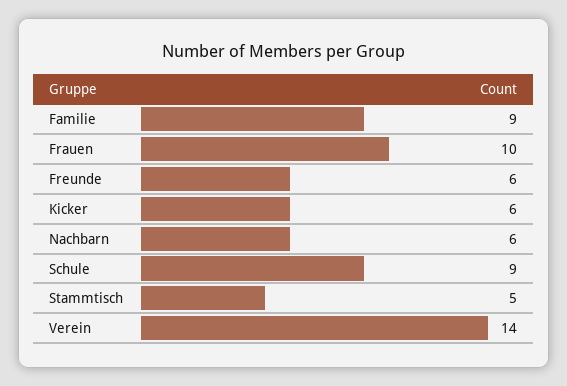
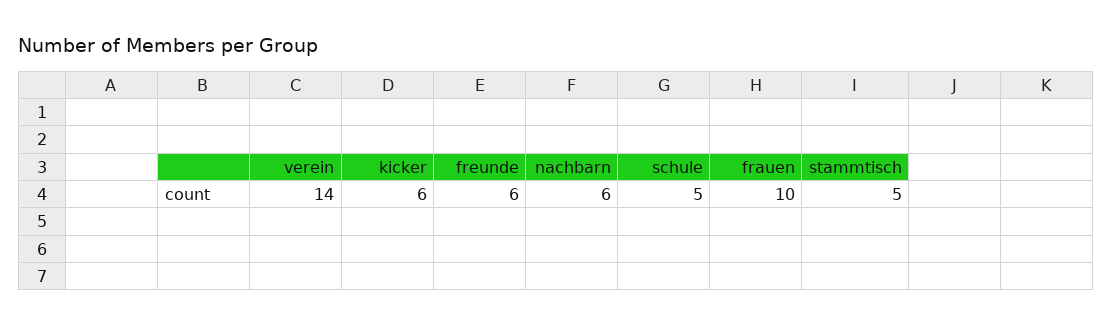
  {
-   "Familie": 9,
    "Frauen": 10,
    "Freunde": 6,
    "Kicker": 6,
    "Nachbarn": 6,
-   "Schule": 9,
+   "Schule": 5,
    "Stammtisch": 5,
    "Verein": 14
  }

